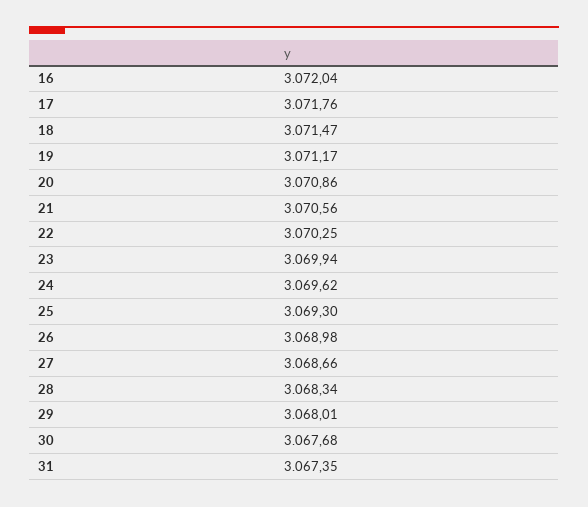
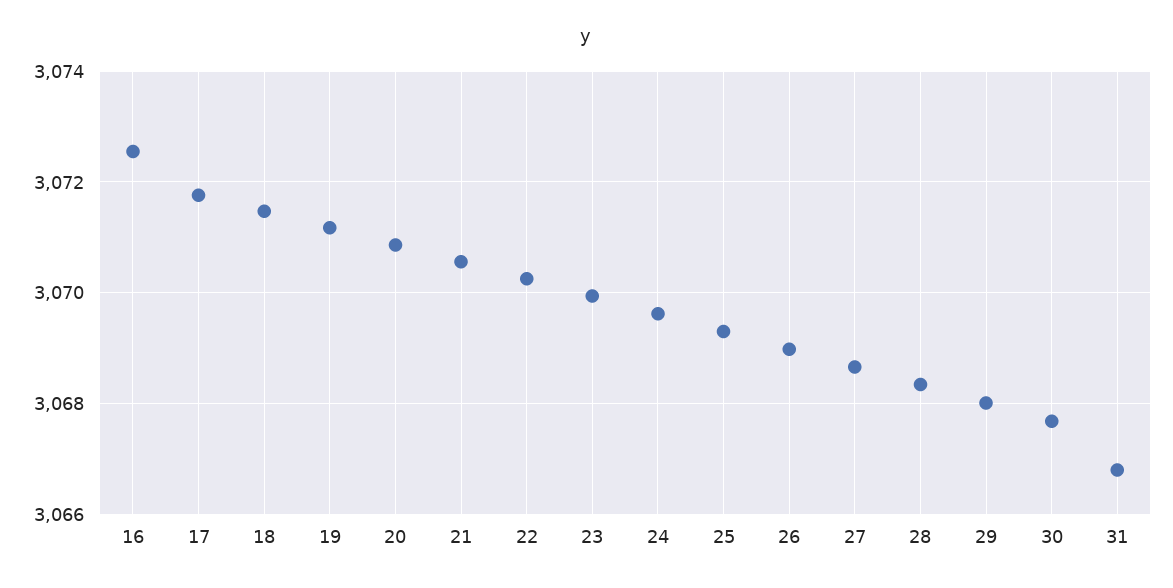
  {
-   "16": 3072.04,
+   "16": 3072.6,
    "17": 3071.76,
    "18": 3071.47,
    "19": 3071.17,
    "20": 3070.86,
    "21": 3070.56,
    "22": 3070.25,
    "23": 3069.94,
    "24": 3069.62,
    "25": 3069.3,
    "26": 3068.98,
    "27": 3068.66,
    "28": 3068.34,
    "29": 3068.01,
    "30": 3067.68,
-   "31": 3067.35
+   "31": 3066.8
  }

